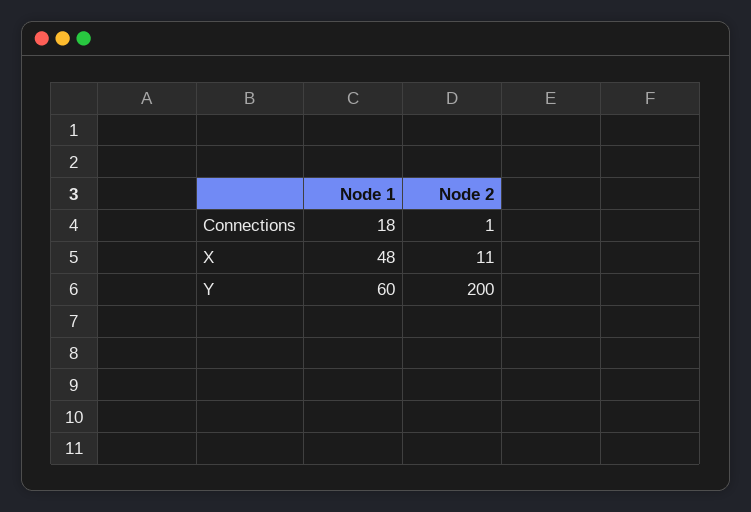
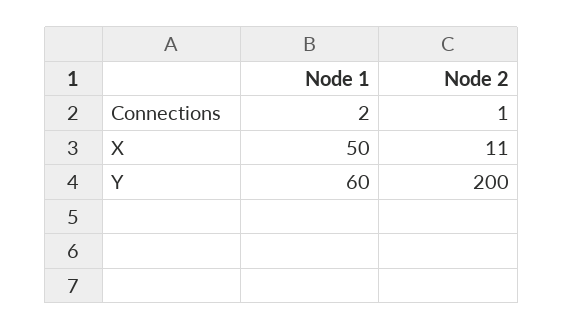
  {
    "Node 1": {
-     "Connections": 18,
+     "Connections": 2,
-     "X": 48,
+     "X": 50,
      "Y": 60
    },
    "Node 2": {
      "Connections": 1,
      "X": 11,
      "Y": 200
    }
  }

